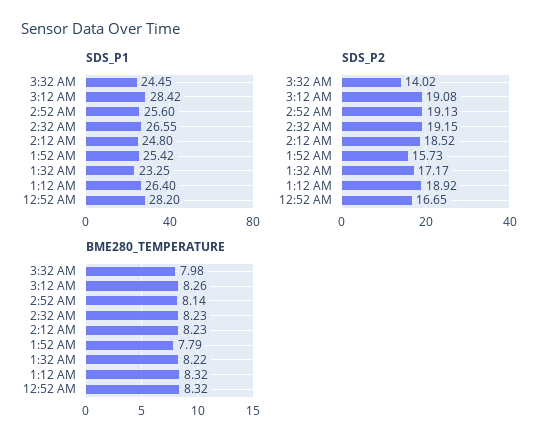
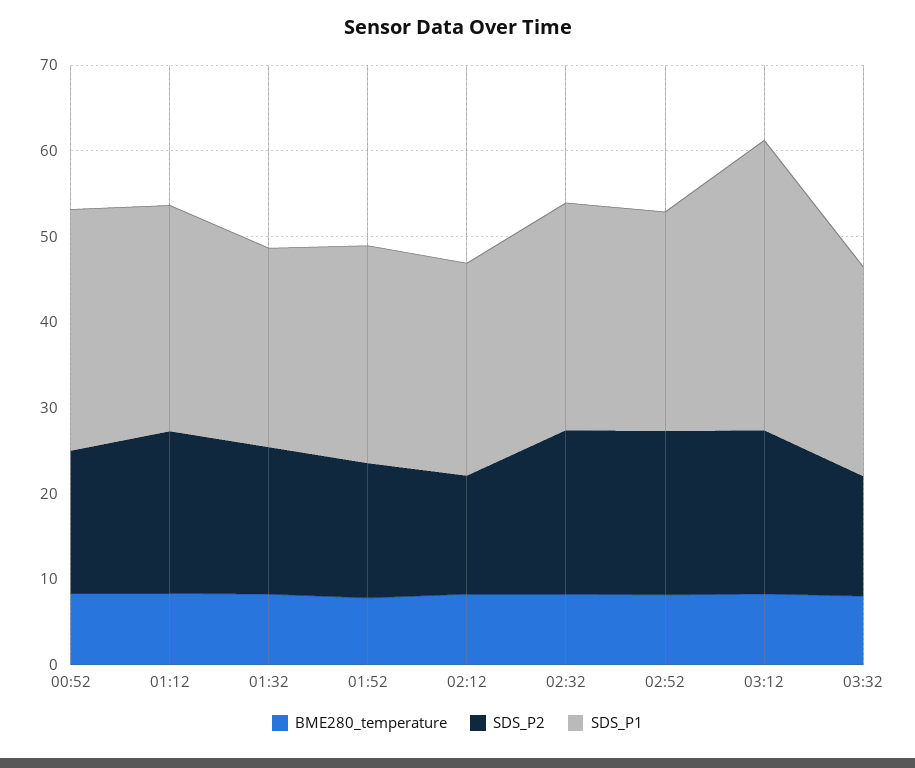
  {
    "SDS_P1": {
      "3:32 AM": 24.45,
-     "3:12 AM": 28.42,
+     "3:12 AM": 34,
      "2:52 AM": 25.6,
      "2:32 AM": 26.55,
      "2:12 AM": 24.8,
      "1:52 AM": 25.42,
      "1:32 AM": 23.25,
      "1:12 AM": 26.4,
      "12:52 AM": 28.2
    },
    "SDS_P2": {
      "3:32 AM": 14.02,
      "3:12 AM": 19.08,
      "2:52 AM": 19.13,
      "2:32 AM": 19.15,
-     "2:12 AM": 18.52,
+     "2:12 AM": 14,
      "1:52 AM": 15.73,
      "1:32 AM": 17.17,
      "1:12 AM": 18.92,
      "12:52 AM": 16.65
    },
    "BME280_TEMPERATURE": {
      "3:32 AM": 7.98,
      "3:12 AM": 8.26,
      "2:52 AM": 8.14,
      "2:32 AM": 8.23,
      "2:12 AM": 8.23,
      "1:52 AM": 7.79,
      "1:32 AM": 8.22,
      "1:12 AM": 8.32,
      "12:52 AM": 8.32
    }
  }

